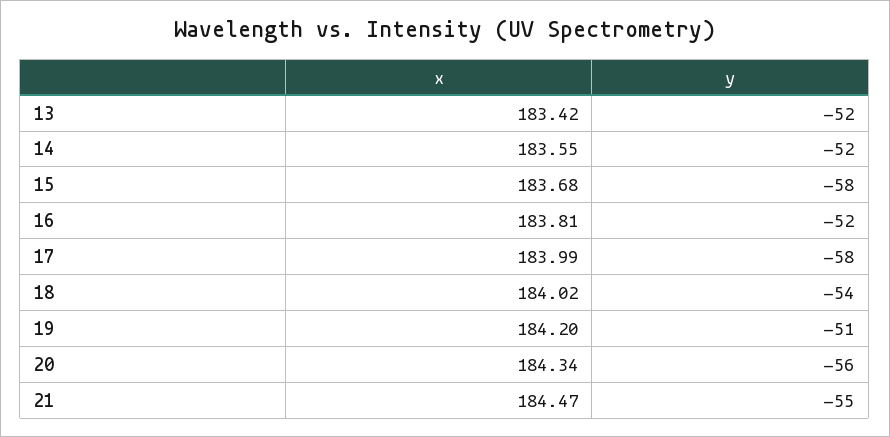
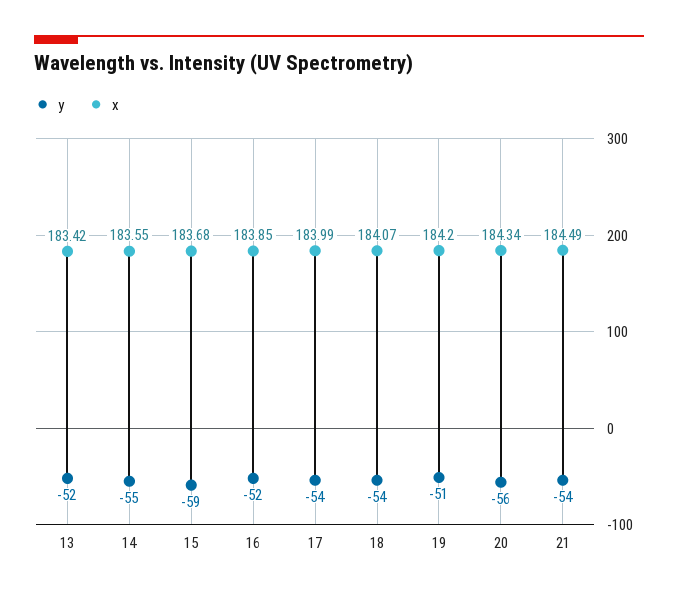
  {
    "x": {
      "13": 183.42,
      "14": 183.55,
      "15": 183.68,
-     "16": 183.81,
+     "16": 183.85,
      "17": 183.99,
-     "18": 184.02,
+     "18": 184.07,
      "19": 184.2,
      "20": 184.34,
-     "21": 184.47
+     "21": 184.49
    },
    "y": {
      "13": -52,
-     "14": -52,
+     "14": -55,
-     "15": -58,
+     "15": -59,
      "16": -52,
-     "17": -58,
+     "17": -54,
      "18": -54,
      "19": -51,
      "20": -56,
-     "21": -55
+     "21": -54
    }
  }

